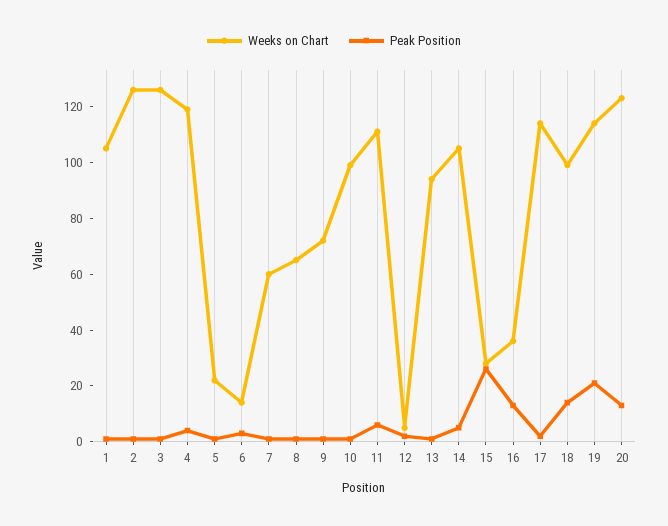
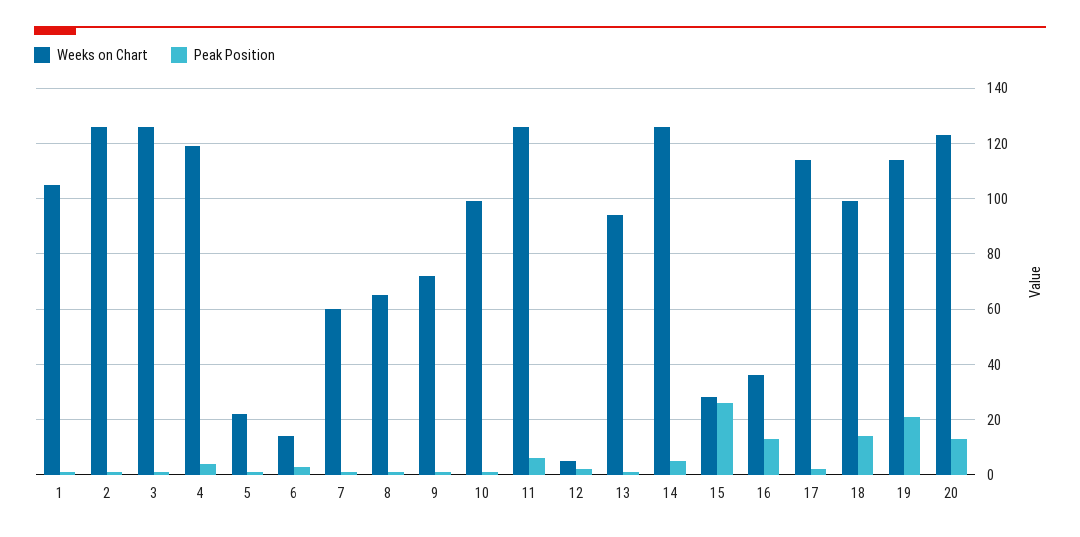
  {
    "Weeks on Chart": {
      "1": 105,
      "2": 125,
      "3": 125,
      "4": 120,
      "5": 20,
      "6": 15,
      "7": 60,
      "8": 65,
      "9": 70,
      "10": 100,
-     "11": 110,
+     "11": 125,
      "12": 5,
      "13": 95,
-     "14": 105,
+     "14": 125,
      "15": 30,
      "16": 35,
      "17": 115,
      "18": 100,
      "19": 115,
      "20": 125
    },
    "Peak Position": {
      "1": 0,
      "2": 0,
      "3": 0,
      "4": 5,
      "5": 0,
      "6": 5,
      "7": 0,
      "8": 0,
      "9": 0,
      "10": 0,
      "11": 5,
      "12": 0,
      "13": 0,
      "14": 5,
      "15": 25,
      "16": 15,
      "17": 0,
      "18": 15,
      "19": 20,
      "20": 15
    }
  }

